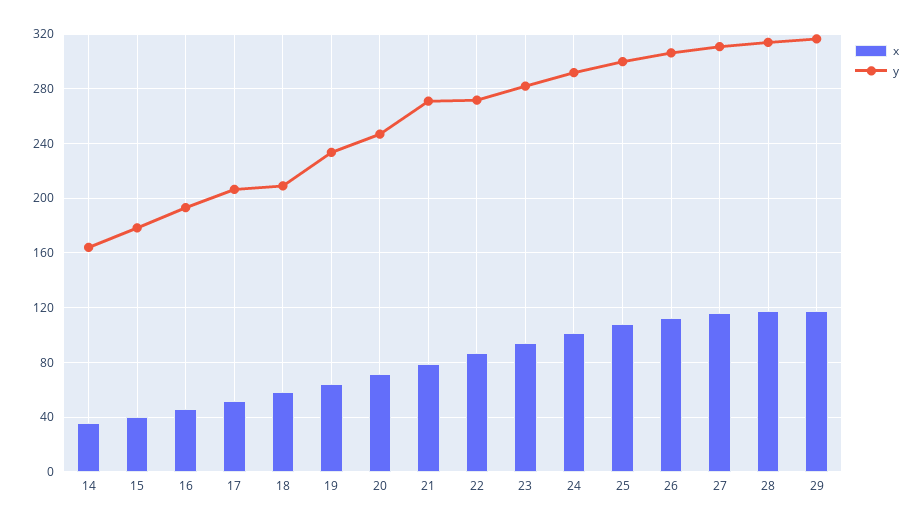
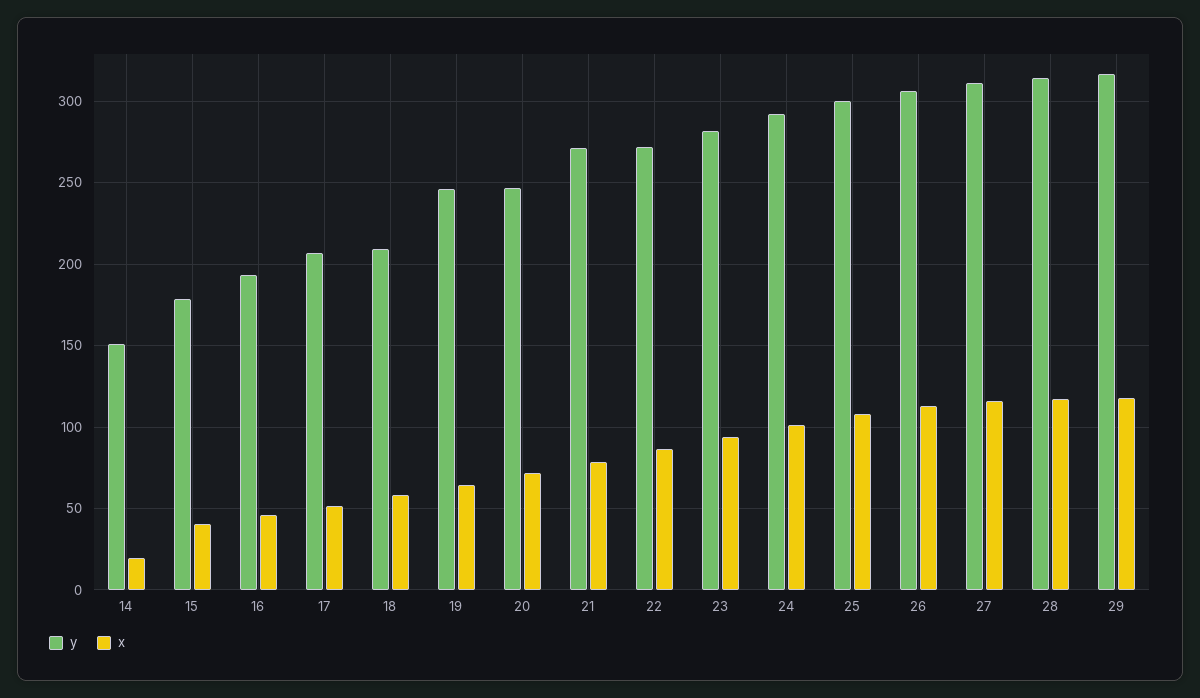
  {
    "x": {
-     "14": 35,
+     "14": 20,
      "15": 40,
      "16": 45,
      "17": 50,
      "18": 60,
      "19": 65,
      "20": 70,
      "21": 80,
      "22": 85,
      "23": 95,
      "24": 100,
      "25": 110,
      "26": 115,
      "27": 115,
      "28": 115,
      "29": 120
    },
    "y": {
-     "14": 165,
+     "14": 150,
      "15": 180,
      "16": 195,
      "17": 205,
      "18": 210,
-     "19": 235,
+     "19": 245,
      "20": 245,
      "21": 270,
      "22": 270,
      "23": 280,
      "24": 290,
      "25": 300,
      "26": 305,
      "27": 310,
      "28": 315,
      "29": 315
    }
  }

